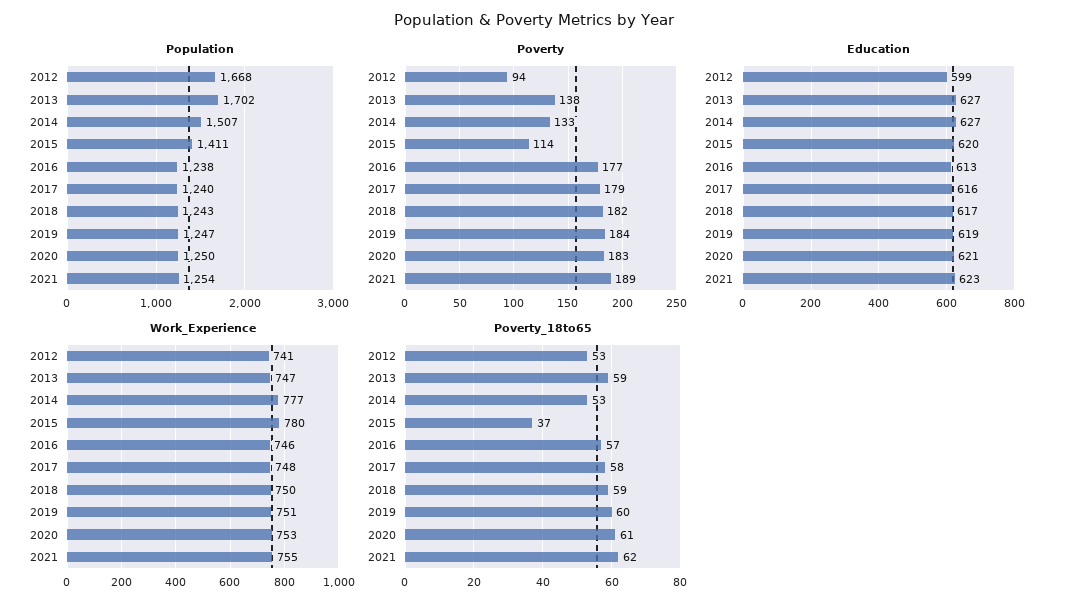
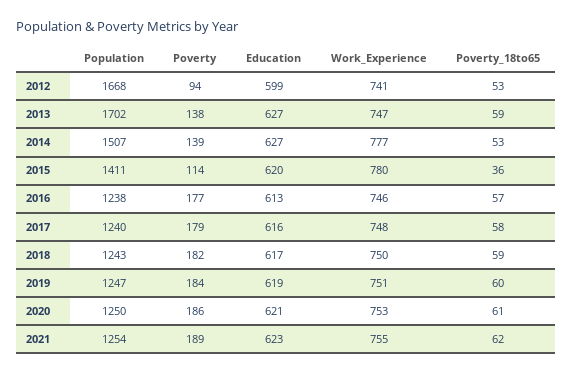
  {
    "Population": {
      "2012": 1668,
      "2013": 1702,
      "2014": 1507,
      "2015": 1411,
      "2016": 1238,
      "2017": 1240,
      "2018": 1243,
      "2019": 1247,
      "2020": 1250,
      "2021": 1254
    },
    "Poverty": {
      "2012": 94,
      "2013": 138,
-     "2014": 133,
+     "2014": 139,
      "2015": 114,
      "2016": 177,
      "2017": 179,
      "2018": 182,
      "2019": 184,
-     "2020": 183,
+     "2020": 186,
      "2021": 189
    },
    "Education": {
      "2012": 599,
      "2013": 627,
      "2014": 627,
      "2015": 620,
      "2016": 613,
      "2017": 616,
      "2018": 617,
      "2019": 619,
      "2020": 621,
      "2021": 623
    },
    "Work_Experience": {
      "2012": 741,
      "2013": 747,
      "2014": 777,
      "2015": 780,
      "2016": 746,
      "2017": 748,
      "2018": 750,
      "2019": 751,
      "2020": 753,
      "2021": 755
    },
    "Poverty_18to65": {
      "2012": 53,
      "2013": 59,
      "2014": 53,
-     "2015": 37,
+     "2015": 36,
      "2016": 57,
      "2017": 58,
      "2018": 59,
      "2019": 60,
      "2020": 61,
      "2021": 62
    }
  }

